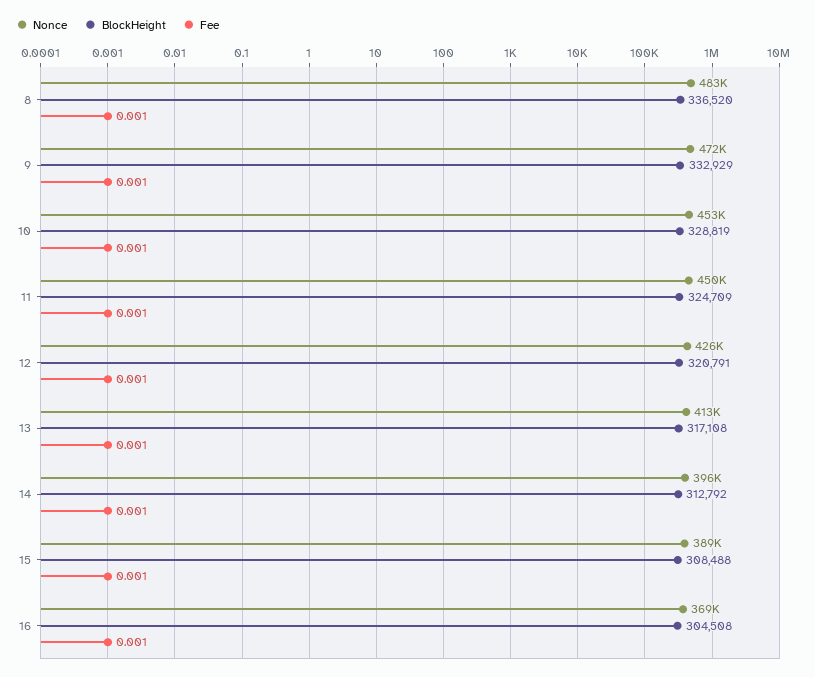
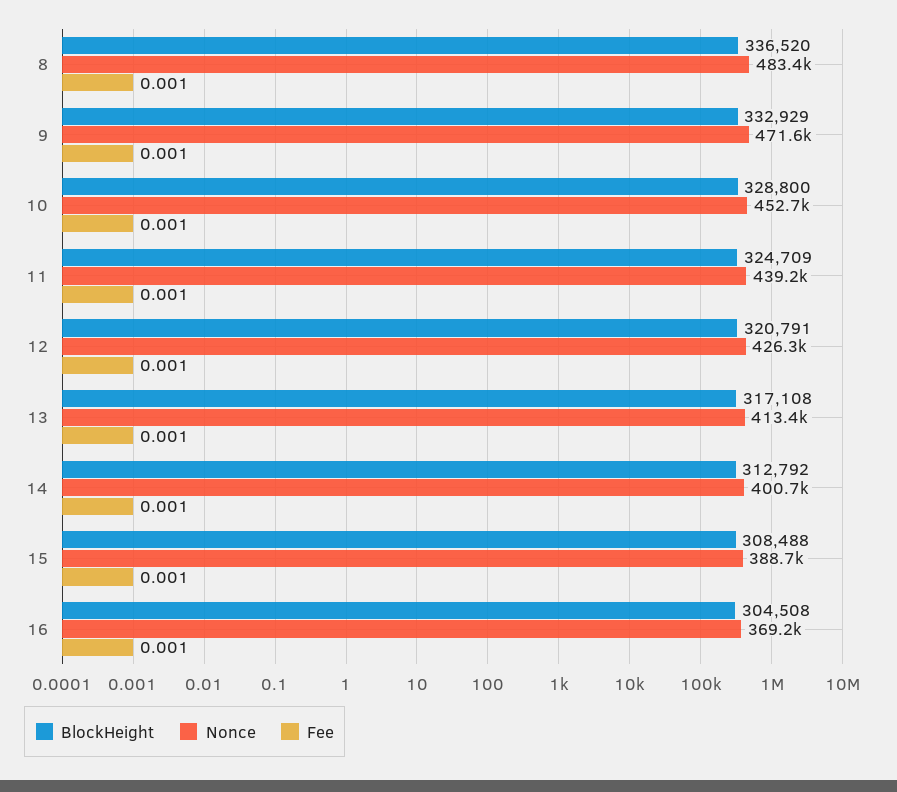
  {
    "Nonce": {
      "8": 483400,
      "9": 471600,
      "10": 452700,
-     "11": 450000,
+     "11": 439200,
      "12": 426300,
      "13": 413400,
-     "14": 396000,
+     "14": 400700,
      "15": 388700,
      "16": 369200
    },
    "BlockHeight": {
      "8": 336520,
      "9": 332929,
-     "10": 328819,
+     "10": 328800,
      "11": 324709,
      "12": 320791,
      "13": 317108,
      "14": 312792,
      "15": 308488,
      "16": 304508
    },
    "Fee": {
      "8": 0.001,
      "9": 0.001,
      "10": 0.001,
      "11": 0.001,
      "12": 0.001,
      "13": 0.001,
      "14": 0.001,
      "15": 0.001,
      "16": 0.001
    }
  }

